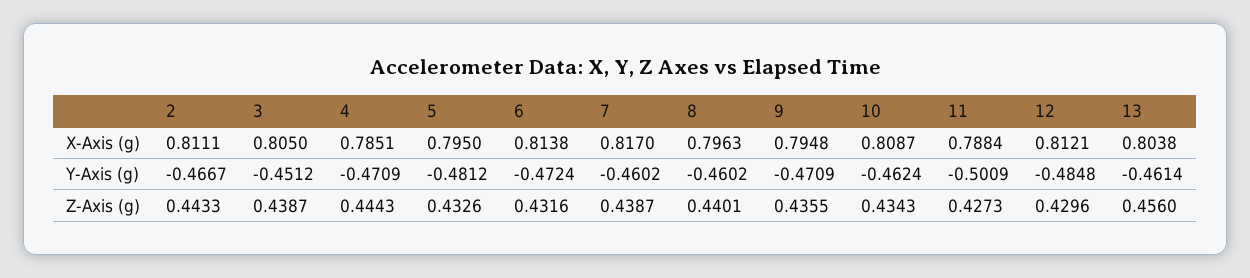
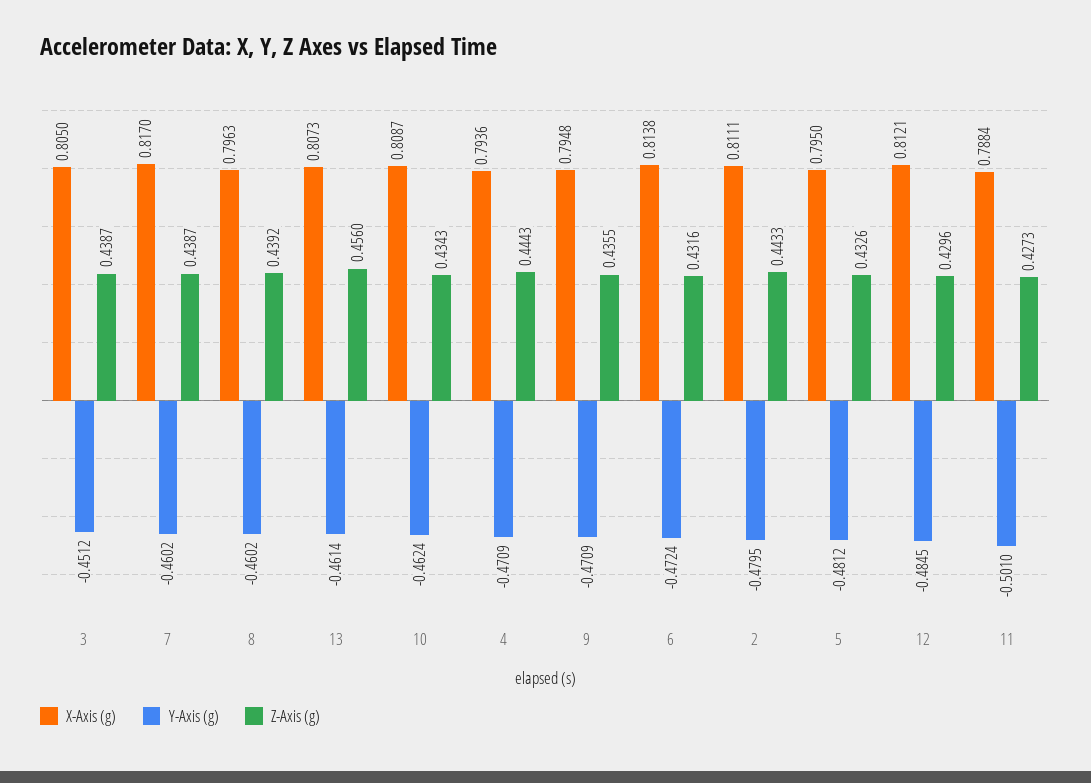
  {
    "X-Axis (g)": {
      "2": 0.8111,
      "3": 0.805,
-     "4": 0.7851,
+     "4": 0.7936,
      "5": 0.795,
      "6": 0.8138,
      "7": 0.817,
      "8": 0.7963,
      "9": 0.7948,
      "10": 0.8087,
      "11": 0.7884,
      "12": 0.8121,
-     "13": 0.8038
+     "13": 0.8073
    },
    "Y-Axis (g)": {
-     "2": -0.4667,
+     "2": -0.4795,
      "3": -0.4512,
      "4": -0.4709,
      "5": -0.4812,
      "6": -0.4724,
      "7": -0.4602,
      "8": -0.4602,
      "9": -0.4709,
      "10": -0.4624,
-     "11": -0.5009,
+     "11": -0.501,
-     "12": -0.4848,
+     "12": -0.4845,
      "13": -0.4614
    },
    "Z-Axis (g)": {
      "2": 0.4433,
      "3": 0.4387,
      "4": 0.4443,
      "5": 0.4326,
      "6": 0.4316,
      "7": 0.4387,
-     "8": 0.4401,
+     "8": 0.4392,
      "9": 0.4355,
      "10": 0.4343,
      "11": 0.4273,
      "12": 0.4296,
      "13": 0.456
    }
  }

